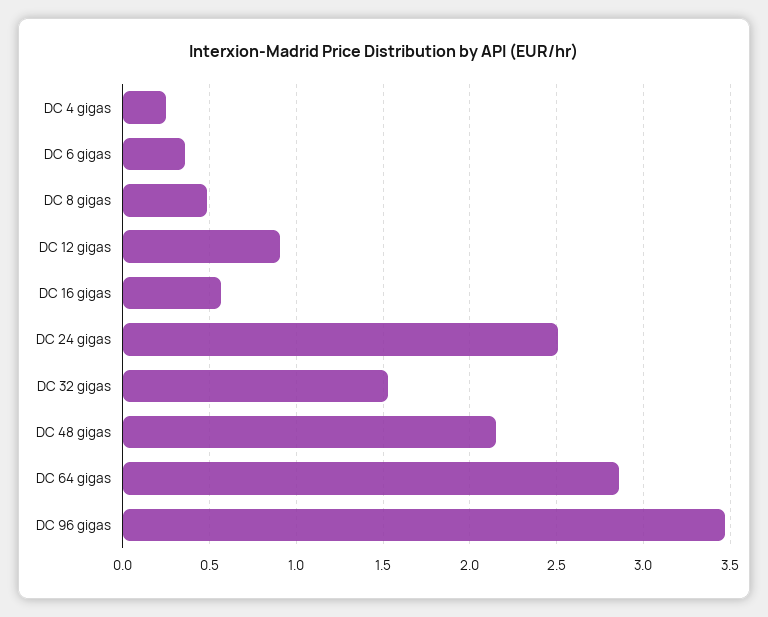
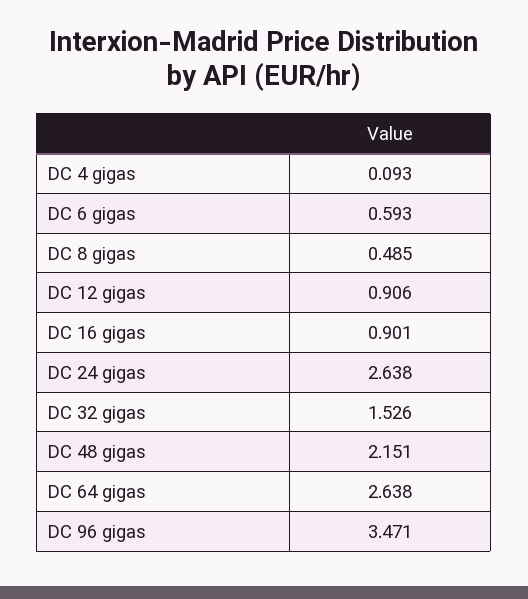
  {
-   "DC 4 gigas": 0.25,
+   "DC 4 gigas": 0.093,
-   "DC 6 gigas": 0.35,
+   "DC 6 gigas": 0.593,
    "DC 8 gigas": 0.485,
    "DC 12 gigas": 0.906,
-   "DC 16 gigas": 0.55,
+   "DC 16 gigas": 0.901,
-   "DC 24 gigas": 2.5,
+   "DC 24 gigas": 2.638,
    "DC 32 gigas": 1.526,
    "DC 48 gigas": 2.151,
-   "DC 64 gigas": 2.85,
+   "DC 64 gigas": 2.638,
    "DC 96 gigas": 3.471
  }

